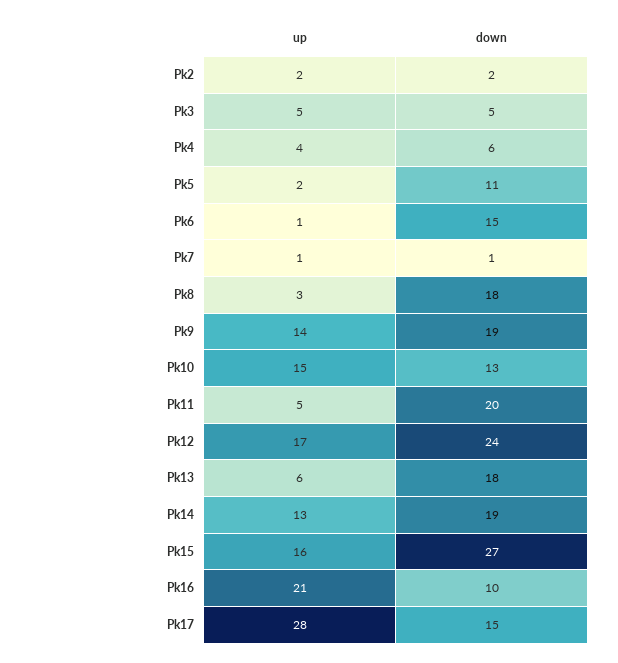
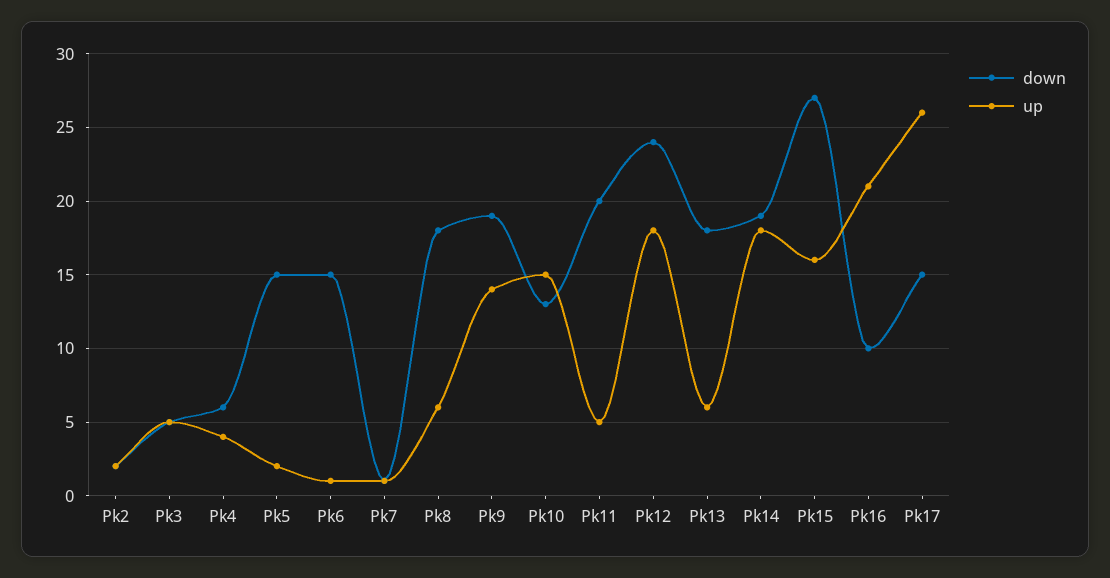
  {
    "up": {
      "Pk2": 2,
      "Pk3": 5,
      "Pk4": 4,
      "Pk5": 2,
      "Pk6": 1,
      "Pk7": 1,
-     "Pk8": 3,
+     "Pk8": 6,
      "Pk9": 14,
      "Pk10": 15,
      "Pk11": 5,
-     "Pk12": 17,
+     "Pk12": 18,
      "Pk13": 6,
-     "Pk14": 13,
+     "Pk14": 18,
      "Pk15": 16,
      "Pk16": 21,
-     "Pk17": 28
+     "Pk17": 26
    },
    "down": {
      "Pk2": 2,
      "Pk3": 5,
      "Pk4": 6,
-     "Pk5": 11,
+     "Pk5": 15,
      "Pk6": 15,
      "Pk7": 1,
      "Pk8": 18,
      "Pk9": 19,
      "Pk10": 13,
      "Pk11": 20,
      "Pk12": 24,
      "Pk13": 18,
      "Pk14": 19,
      "Pk15": 27,
      "Pk16": 10,
      "Pk17": 15
    }
  }

